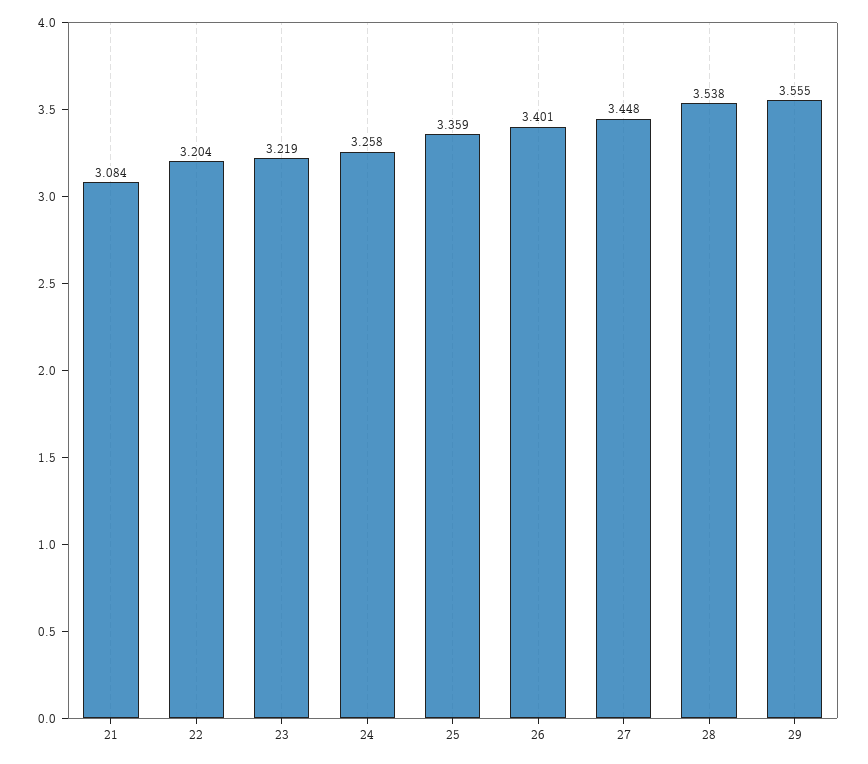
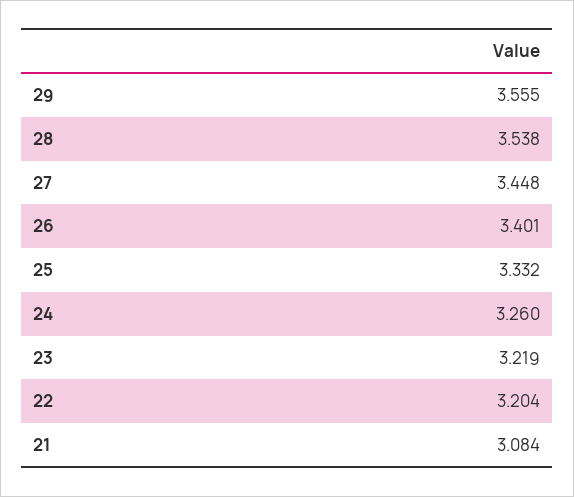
  {
    "21": 3.084,
    "22": 3.204,
    "23": 3.219,
-   "24": 3.258,
+   "24": 3.26,
-   "25": 3.359,
+   "25": 3.332,
    "26": 3.401,
    "27": 3.448,
    "28": 3.538,
    "29": 3.555
  }

